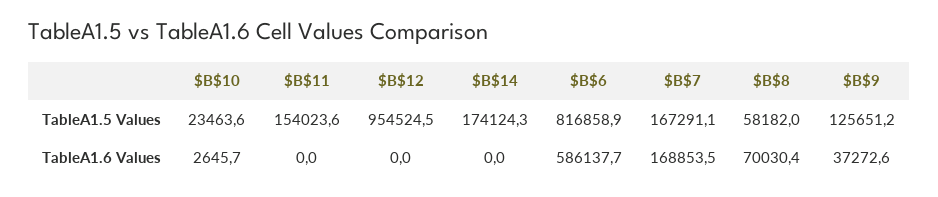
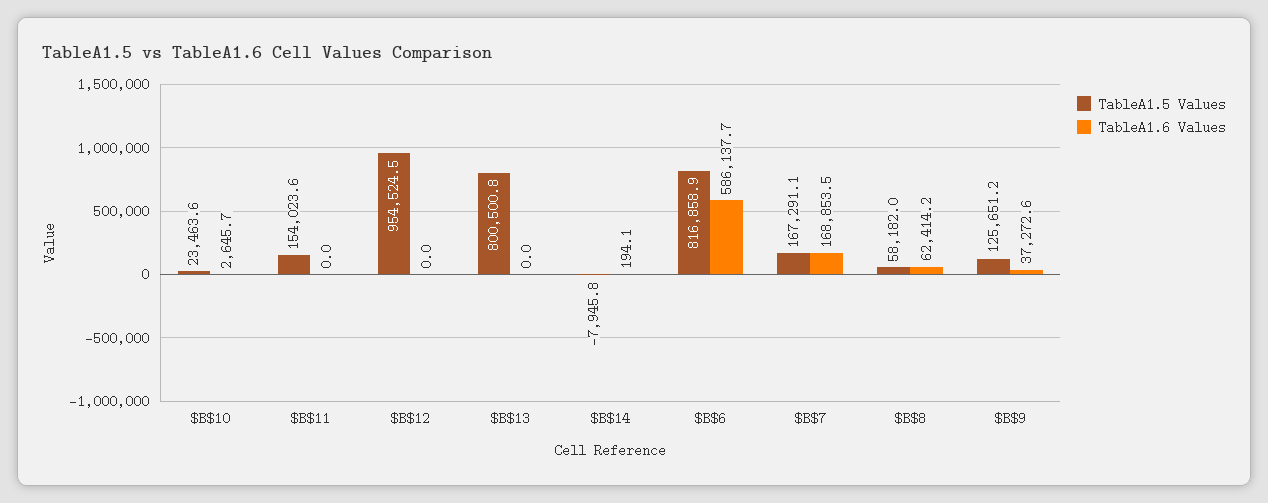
  {
    "TableA1.5 Values": {
      "$B$10": 23463.6,
      "$B$11": 154023.6,
      "$B$12": 954524.5,
-     "$B$14": 174124.3,
+     "$B$14": -7945.8,
      "$B$6": 816858.9,
      "$B$7": 167291.1,
      "$B$8": 58182,
-     "$B$9": 125651.2
+     "$B$9": 125651.2,
+     "$B$13": 800500.8
    },
    "TableA1.6 Values": {
      "$B$10": 2645.7,
      "$B$11": 0,
      "$B$12": 0,
-     "$B$14": 0,
+     "$B$14": 194.1,
      "$B$6": 586137.7,
      "$B$7": 168853.5,
-     "$B$8": 70030.4,
+     "$B$8": 62414.2,
-     "$B$9": 37272.6
+     "$B$9": 37272.6,
+     "$B$13": 0
    }
  }

